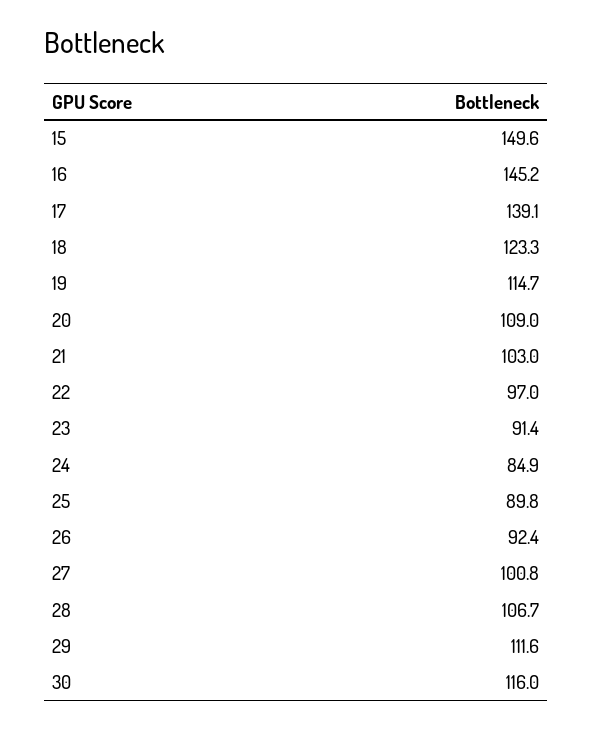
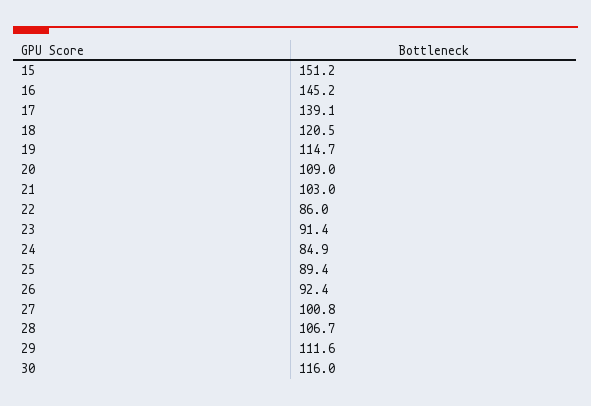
  {
-   "15": 149.6,
+   "15": 151.2,
    "16": 145.2,
    "17": 139.1,
-   "18": 123.3,
+   "18": 120.5,
    "19": 114.7,
    "20": 109,
    "21": 103,
-   "22": 97,
+   "22": 86,
    "23": 91.4,
    "24": 84.9,
-   "25": 89.8,
+   "25": 89.4,
    "26": 92.4,
    "27": 100.8,
    "28": 106.7,
    "29": 111.6,
    "30": 116
  }

